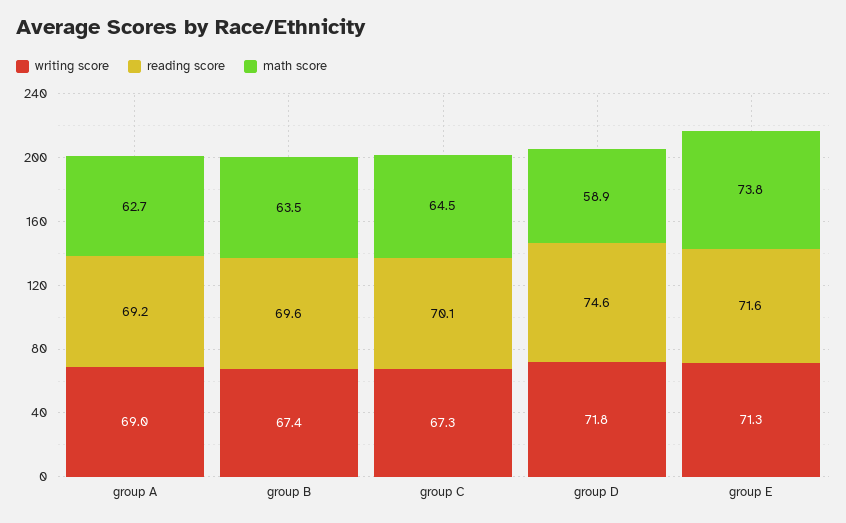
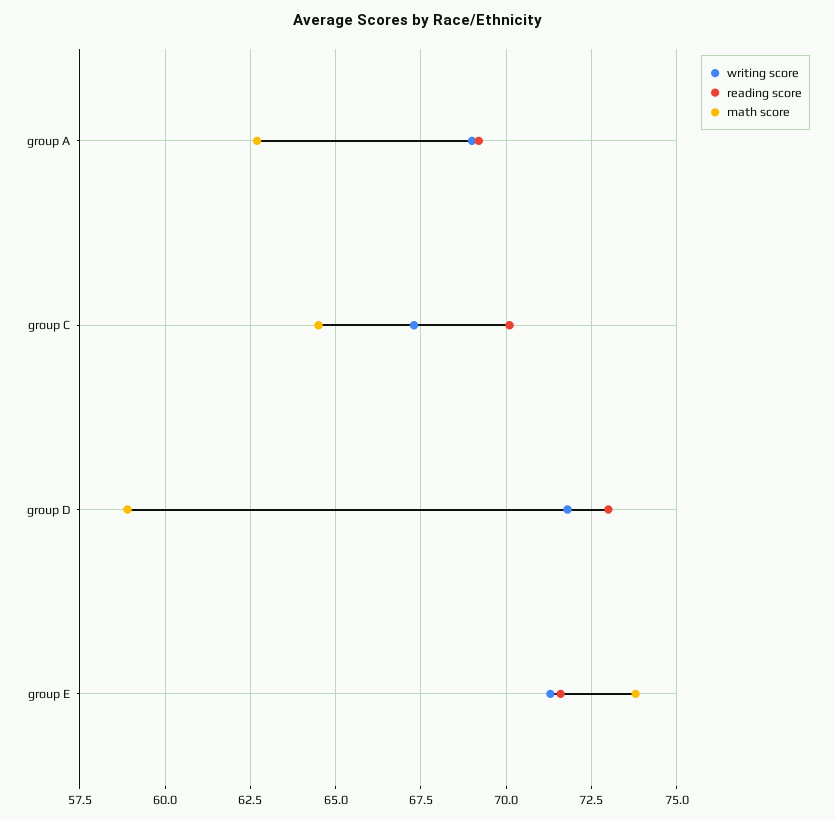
  {
    "writing score": {
      "group A": 69,
-     "group B": 67.4,
      "group C": 67.3,
      "group D": 71.8,
      "group E": 71.3
    },
    "reading score": {
      "group A": 69.2,
-     "group B": 69.6,
      "group C": 70.1,
-     "group D": 74.6,
+     "group D": 73,
      "group E": 71.6
    },
    "math score": {
      "group A": 62.7,
-     "group B": 63.5,
      "group C": 64.5,
      "group D": 58.9,
      "group E": 73.8
    }
  }

